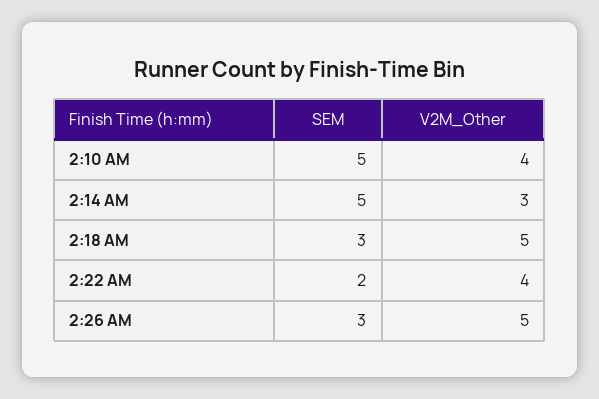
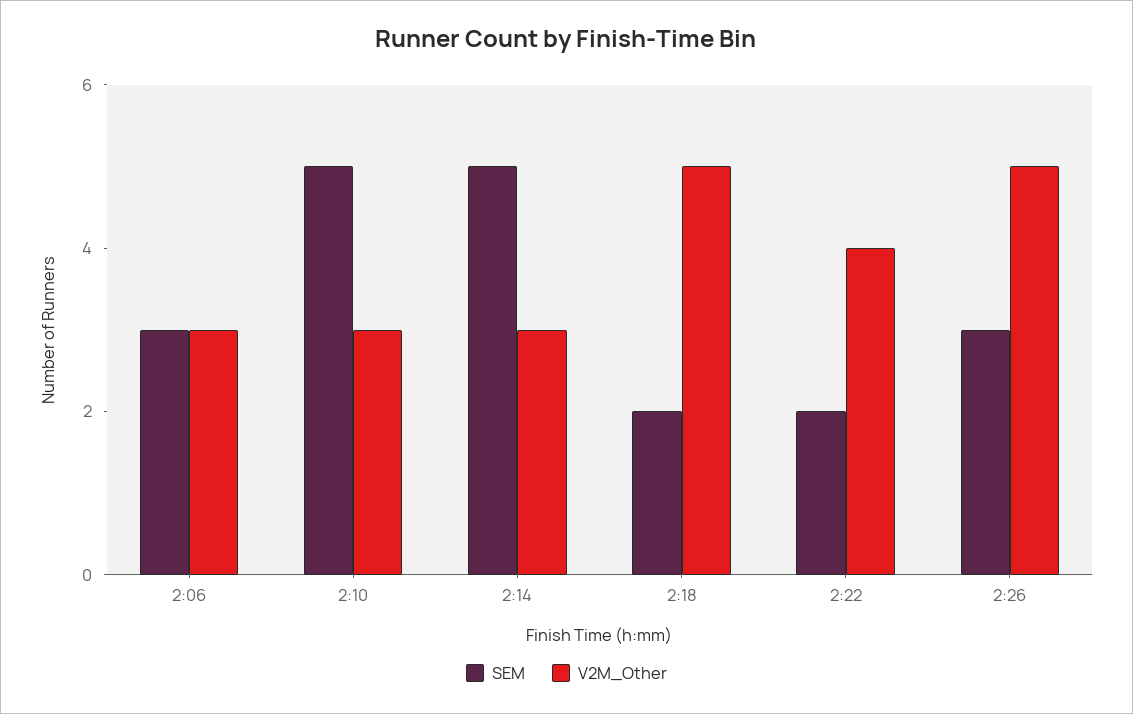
  {
    "SEM": {
      "2:10 AM": 5,
      "2:14 AM": 5,
-     "2:18 AM": 3,
+     "2:18 AM": 2,
      "2:22 AM": 2,
-     "2:26 AM": 3
+     "2:26 AM": 3,
+     "2:06": 3
    },
    "V2M_Other": {
-     "2:10 AM": 4,
+     "2:10 AM": 3,
      "2:14 AM": 3,
      "2:18 AM": 5,
      "2:22 AM": 4,
-     "2:26 AM": 5
+     "2:26 AM": 5,
+     "2:06": 3
    }
  }

